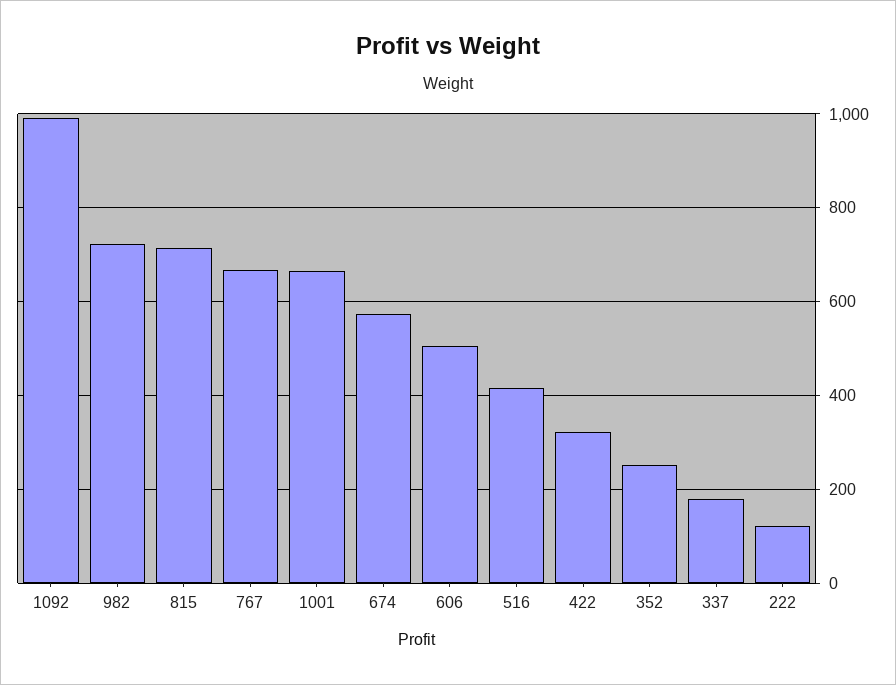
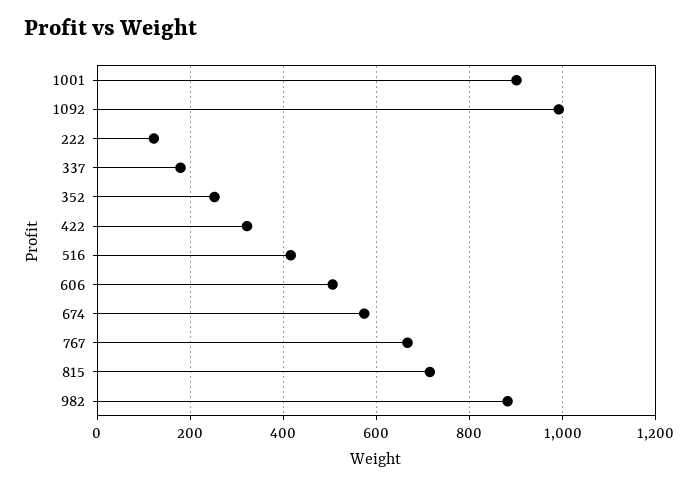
  {
    "1092": 1000,
-   "982": 720,
+   "982": 880,
    "815": 720,
    "767": 660,
-   "1001": 660,
+   "1001": 900,
    "674": 580,
    "606": 500,
    "516": 420,
    "422": 320,
    "352": 260,
    "337": 180,
    "222": 120
  }

